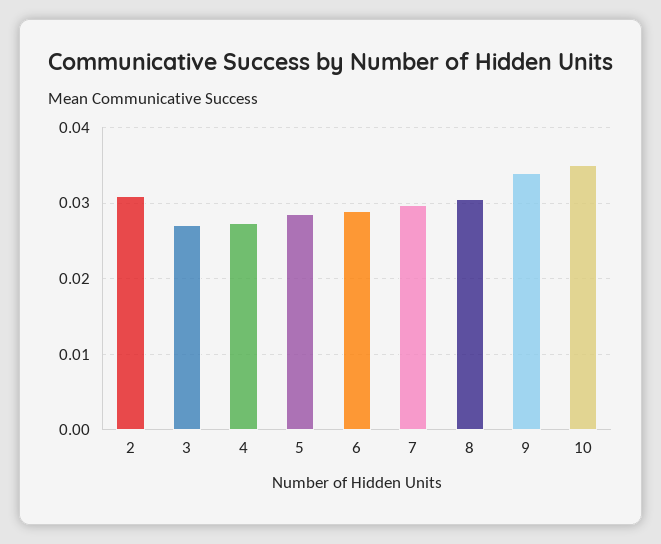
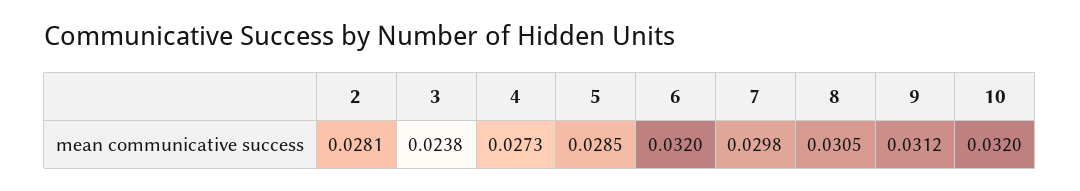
  {
-   "2": 0.031,
+   "2": 0.0281,
-   "3": 0.027,
+   "3": 0.0238,
    "4": 0.0273,
    "5": 0.0285,
-   "6": 0.029,
+   "6": 0.032,
    "7": 0.0298,
    "8": 0.0305,
-   "9": 0.034,
+   "9": 0.0312,
-   "10": 0.035
+   "10": 0.032
  }

